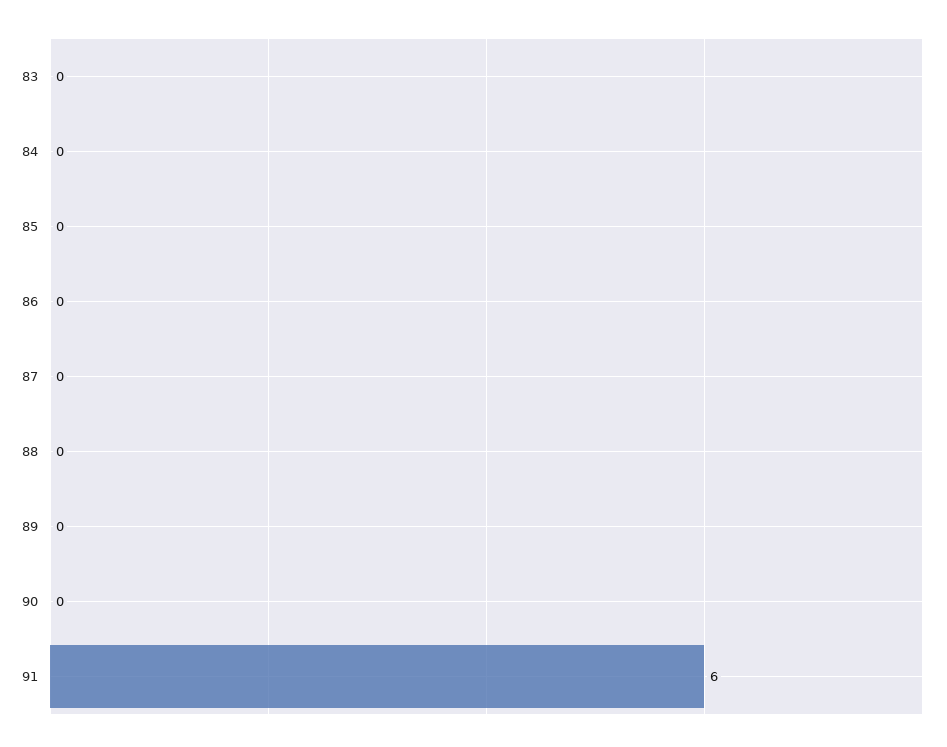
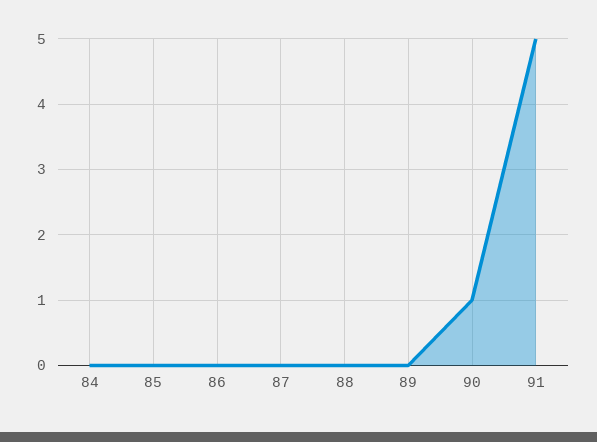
  {
-   "83": 0,
    "84": 0,
    "85": 0,
    "86": 0,
    "87": 0,
    "88": 0,
    "89": 0,
-   "90": 0,
+   "90": 1,
-   "91": 6
+   "91": 5
  }

